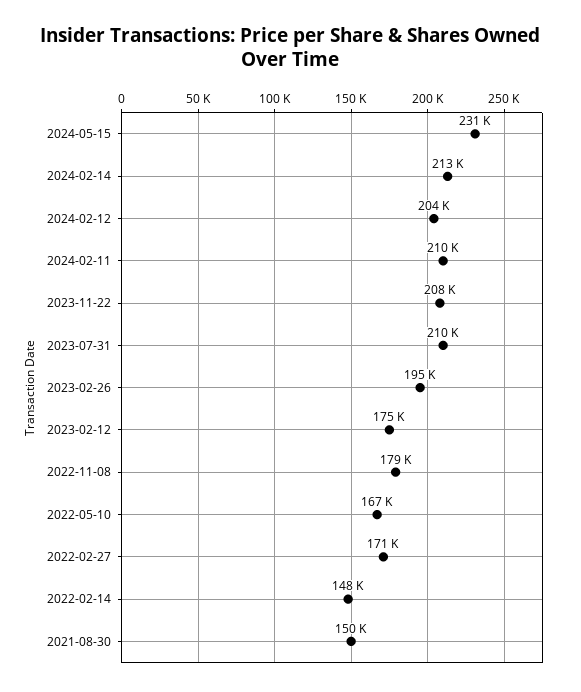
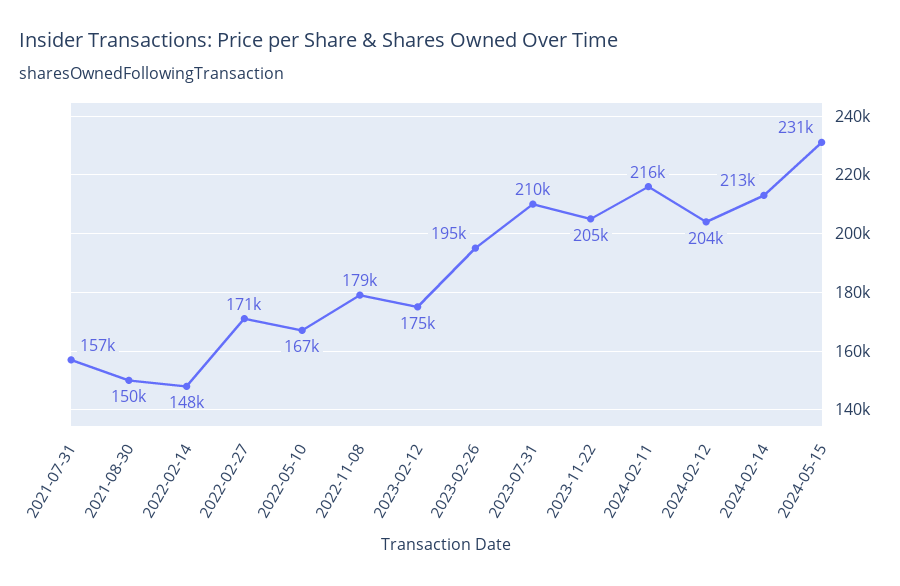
  {
    "2024-05-15": 231000,
    "2024-02-14": 213000,
    "2024-02-12": 204000,
-   "2024-02-11": 210000,
+   "2024-02-11": 216000,
-   "2023-11-22": 208000,
+   "2023-11-22": 205000,
    "2023-07-31": 210000,
    "2023-02-26": 195000,
    "2023-02-12": 175000,
    "2022-11-08": 179000,
    "2022-05-10": 167000,
    "2022-02-27": 171000,
    "2022-02-14": 148000,
-   "2021-08-30": 150000
+   "2021-08-30": 150000,
+   "2021-07-31": 157000
  }

